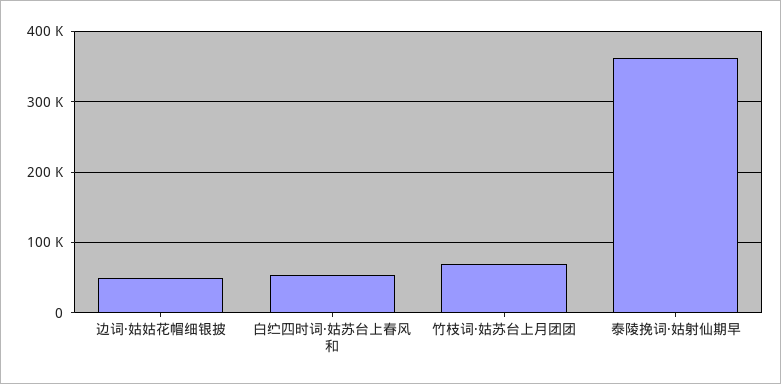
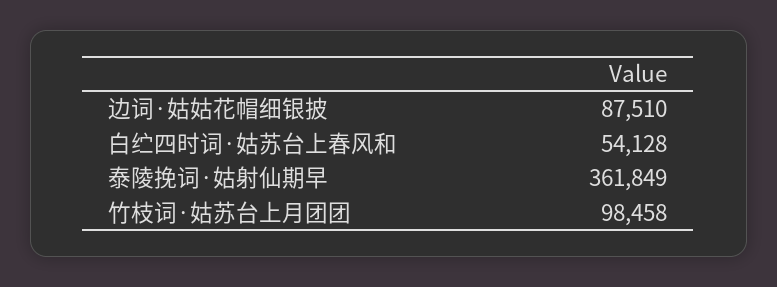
  {
-   "边词·姑姑花帽细银披": 50000,
+   "边词·姑姑花帽细银披": 87510,
    "白纻四时词·姑苏台上春风和": 54128,
-   "竹枝词·姑苏台上月团团": 70000,
+   "竹枝词·姑苏台上月团团": 98458,
    "泰陵挽词·姑射仙期早": 361849
  }

